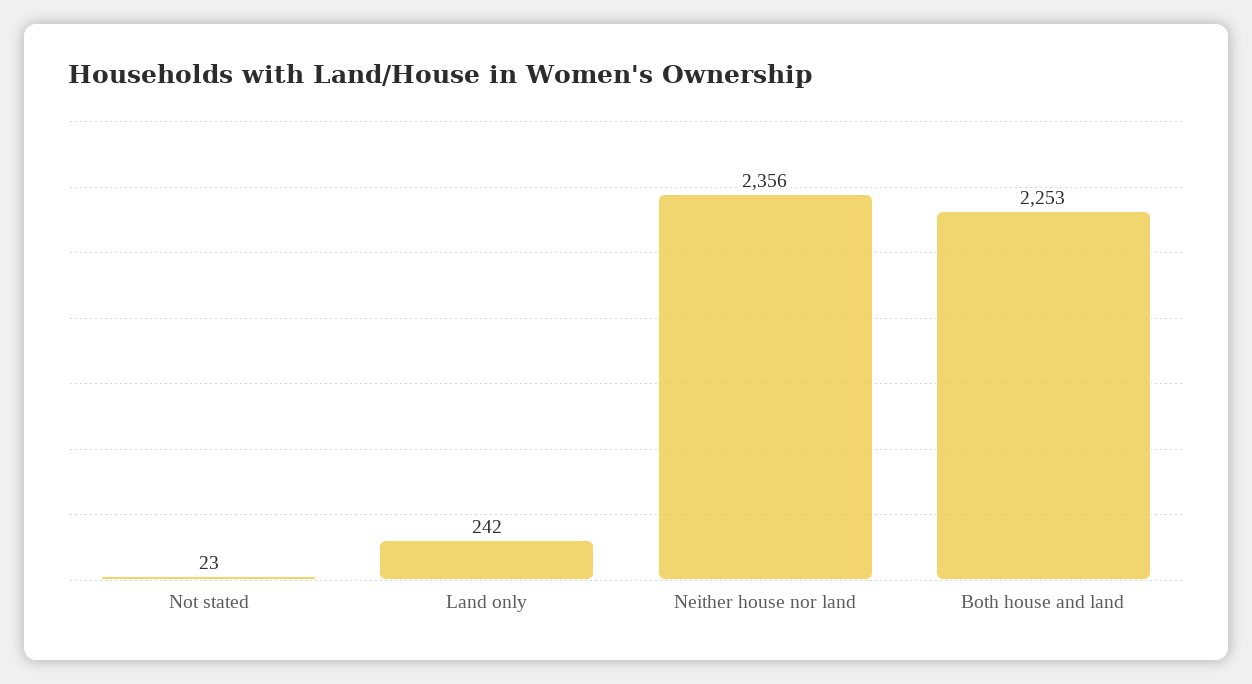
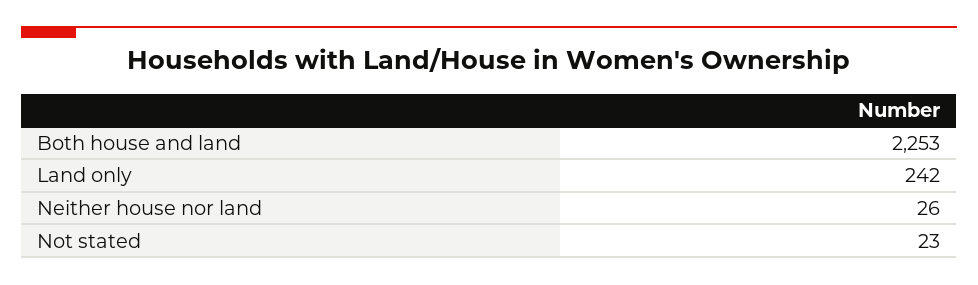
  {
    "Not stated": 23,
    "Land only": 242,
-   "Neither house nor land": 2356,
+   "Neither house nor land": 26,
    "Both house and land": 2253
  }

